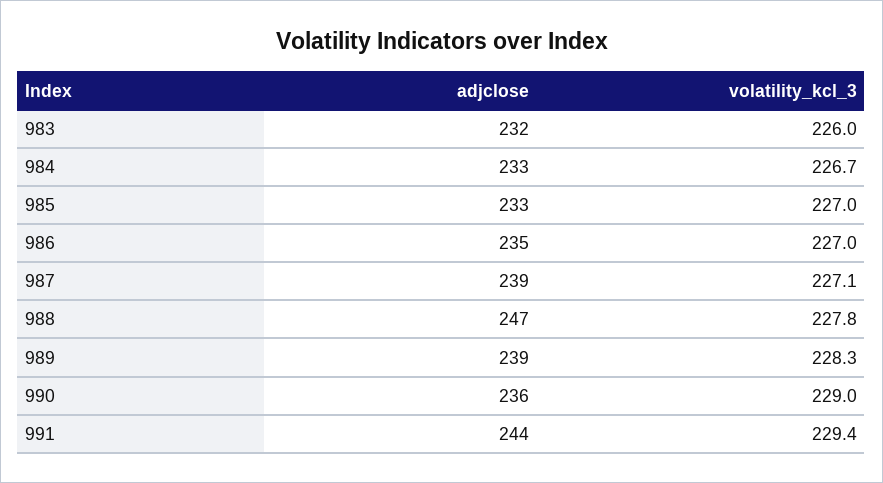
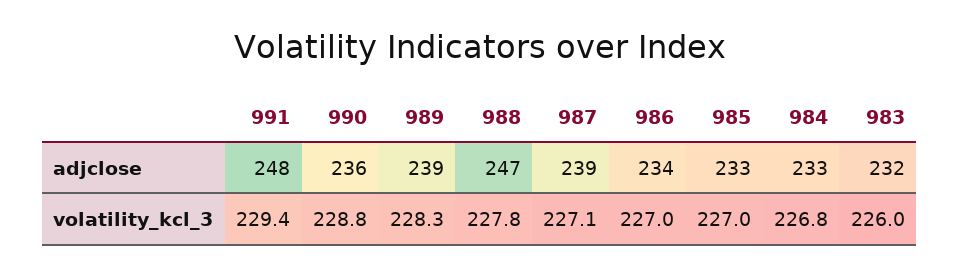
  {
    "adjclose": {
      "983": 232,
      "984": 233,
      "985": 233,
-     "986": 235,
+     "986": 234,
      "987": 239,
      "988": 247,
      "989": 239,
      "990": 236,
-     "991": 244
+     "991": 248
    },
    "volatility_kcl_3": {
      "983": 226,
-     "984": 226.7,
+     "984": 226.8,
      "985": 227,
      "986": 227,
      "987": 227.1,
      "988": 227.8,
      "989": 228.3,
-     "990": 229,
+     "990": 228.8,
      "991": 229.4
    }
  }

